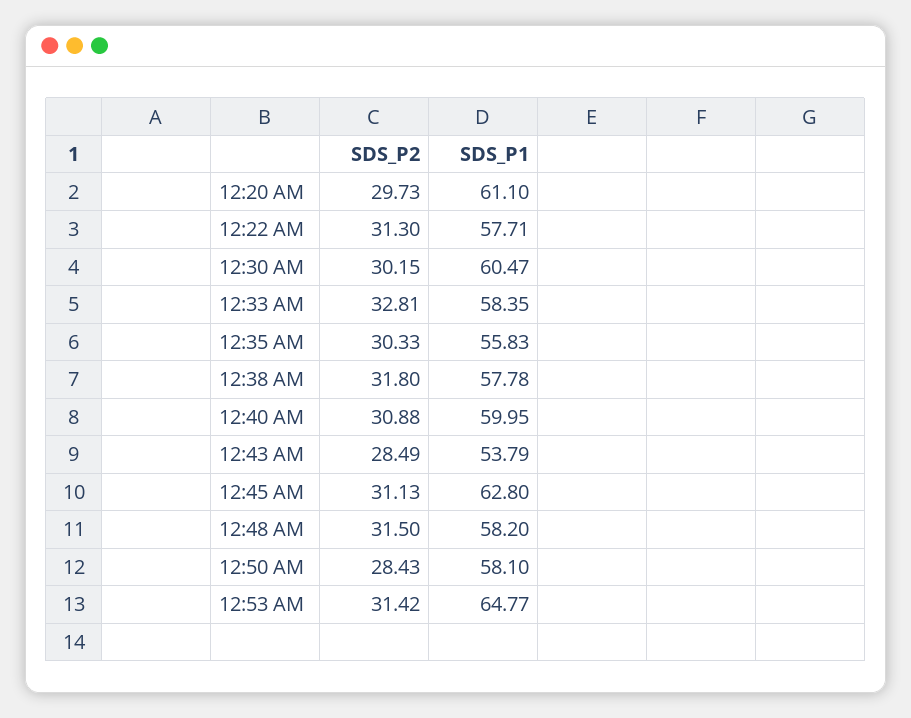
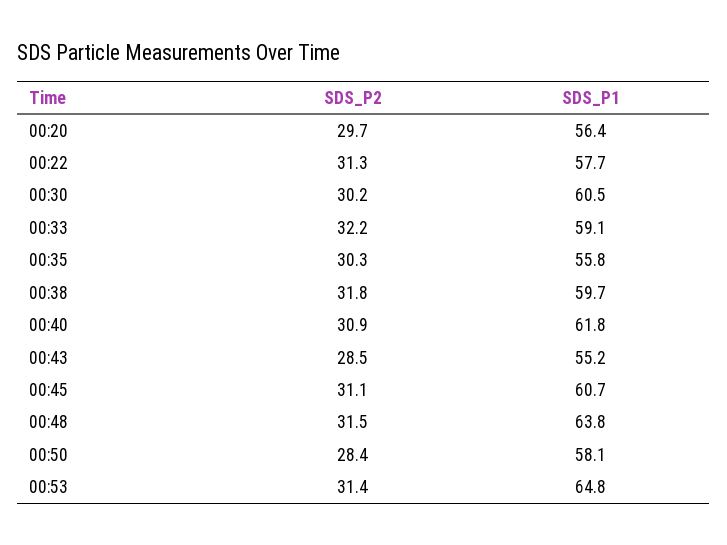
  {
    "SDS_P2": {
      "12:20 AM": 29.73,
      "12:22 AM": 31.3,
      "12:30 AM": 30.15,
-     "12:33 AM": 32.81,
+     "12:33 AM": 32.2,
      "12:35 AM": 30.33,
      "12:38 AM": 31.8,
      "12:40 AM": 30.88,
      "12:43 AM": 28.49,
      "12:45 AM": 31.13,
      "12:48 AM": 31.5,
      "12:50 AM": 28.43,
      "12:53 AM": 31.42
    },
    "SDS_P1": {
-     "12:20 AM": 61.1,
+     "12:20 AM": 56.4,
      "12:22 AM": 57.71,
      "12:30 AM": 60.47,
-     "12:33 AM": 58.35,
+     "12:33 AM": 59.1,
      "12:35 AM": 55.83,
-     "12:38 AM": 57.78,
+     "12:38 AM": 59.7,
-     "12:40 AM": 59.95,
+     "12:40 AM": 61.8,
-     "12:43 AM": 53.79,
+     "12:43 AM": 55.2,
-     "12:45 AM": 62.8,
+     "12:45 AM": 60.7,
-     "12:48 AM": 58.2,
+     "12:48 AM": 63.8,
      "12:50 AM": 58.1,
      "12:53 AM": 64.77
    }
  }

